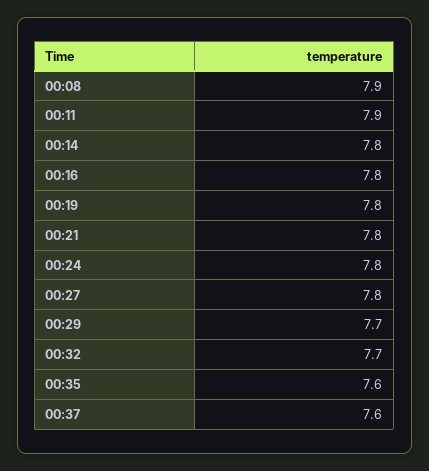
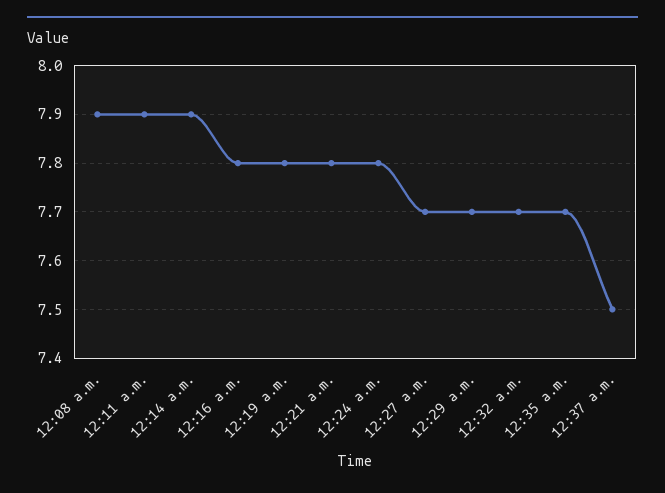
  {
    "00:08": 7.9,
    "00:11": 7.9,
-   "00:14": 7.8,
+   "00:14": 7.9,
    "00:16": 7.8,
    "00:19": 7.8,
    "00:21": 7.8,
    "00:24": 7.8,
-   "00:27": 7.8,
+   "00:27": 7.7,
    "00:29": 7.7,
    "00:32": 7.7,
-   "00:35": 7.6,
+   "00:35": 7.7,
-   "00:37": 7.6
+   "00:37": 7.5
  }

